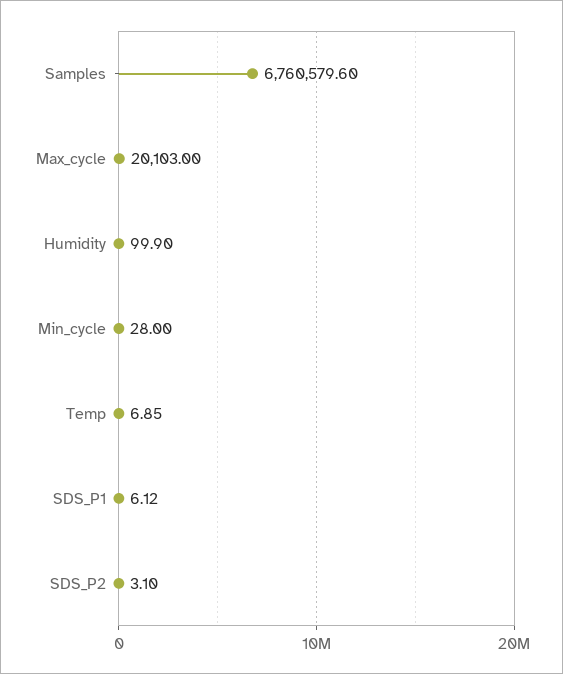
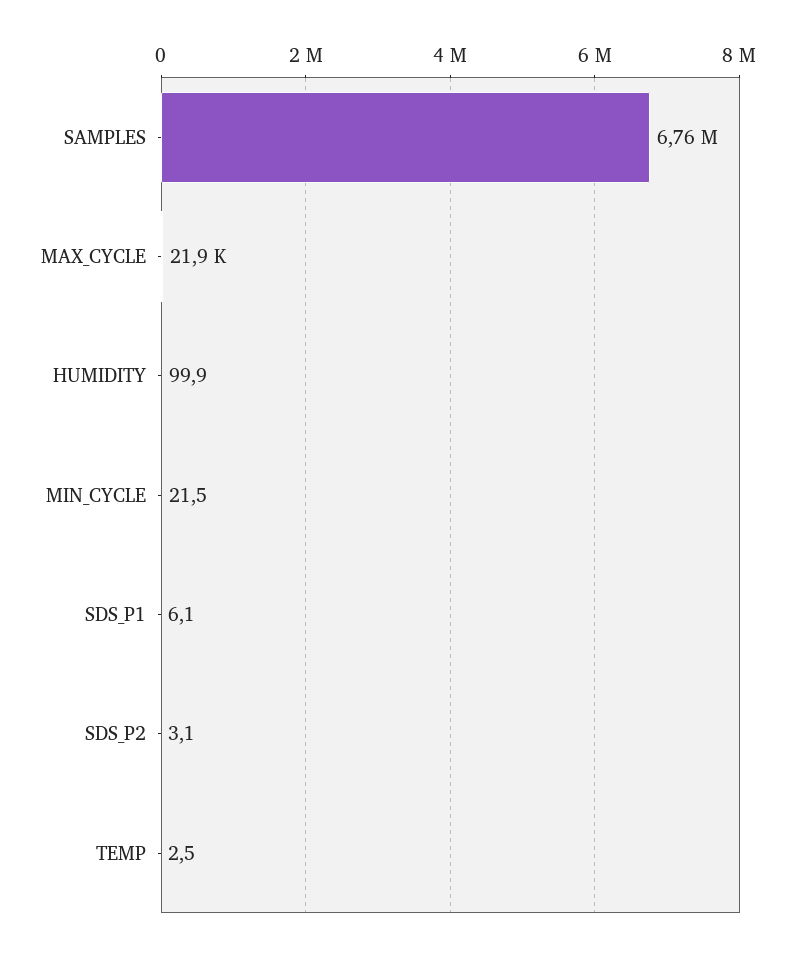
  {
    "Samples": 6760579.6,
-   "Max_cycle": 20103,
+   "Max_cycle": 21900,
    "Humidity": 99.9,
-   "Min_cycle": 28,
+   "Min_cycle": 21.5,
-   "Temp": 6.85,
+   "Temp": 2.5,
    "SDS_P1": 6.12,
    "SDS_P2": 3.1
  }

